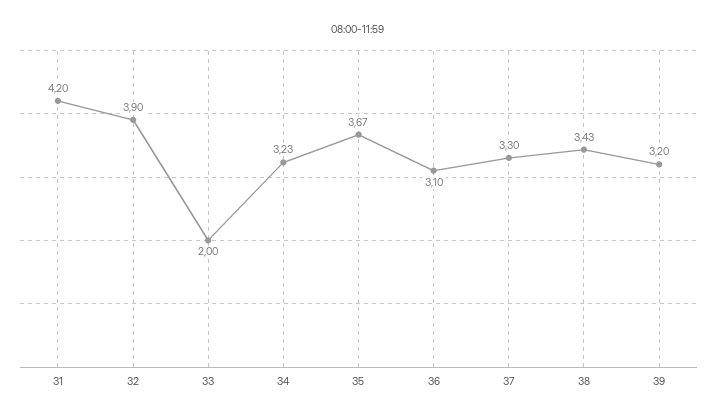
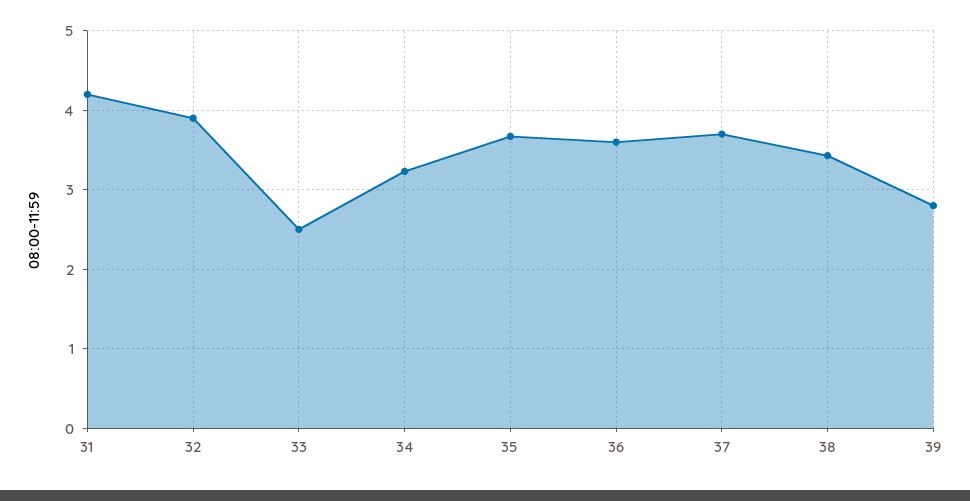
  {
    "31": 4.2,
    "32": 3.9,
-   "33": 2,
+   "33": 2.5,
    "34": 3.23,
    "35": 3.67,
-   "36": 3.1,
+   "36": 3.6,
-   "37": 3.3,
+   "37": 3.7,
    "38": 3.43,
-   "39": 3.2
+   "39": 2.8
  }

